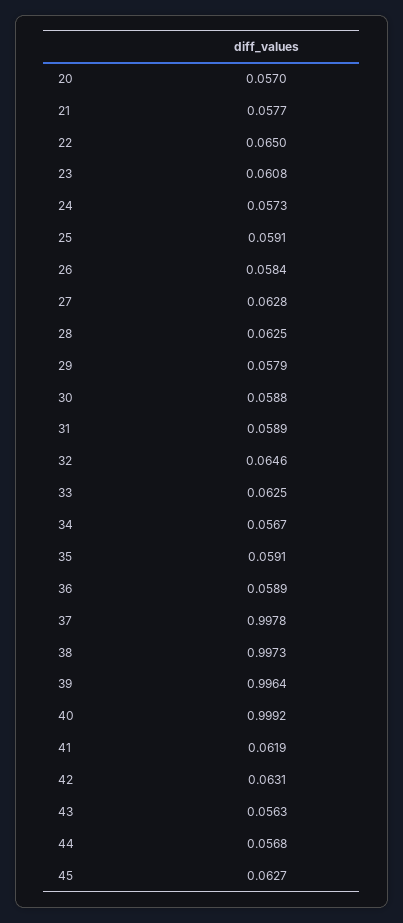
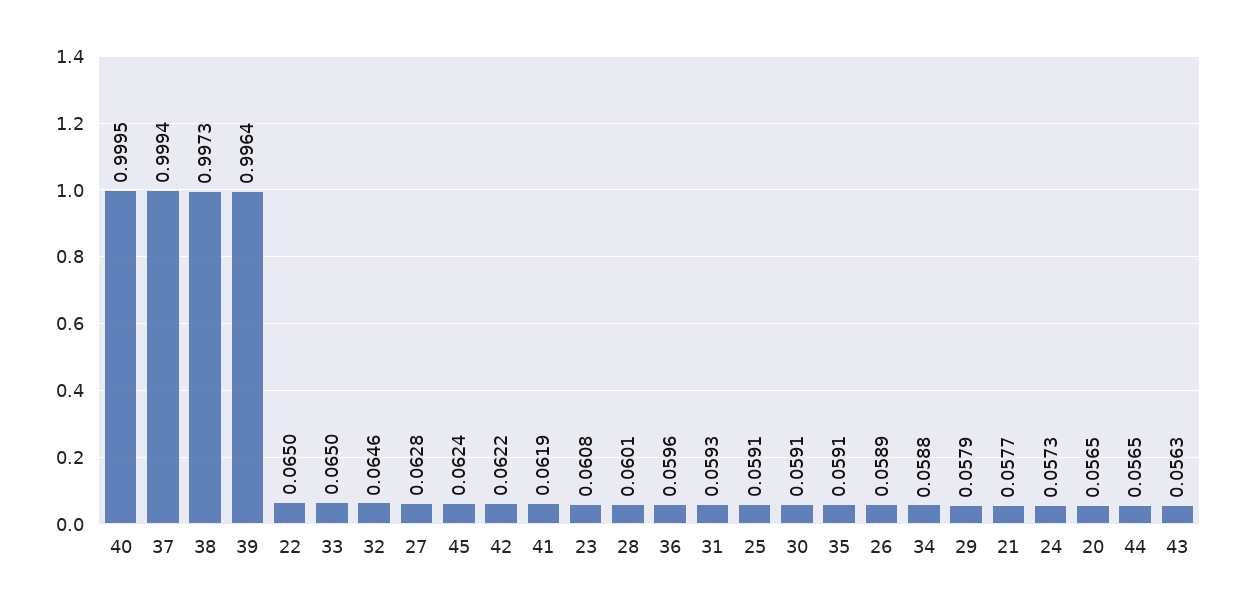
  {
-   "20": 0.057,
+   "20": 0.0565,
    "21": 0.0577,
    "22": 0.065,
    "23": 0.0608,
    "24": 0.0573,
    "25": 0.0591,
-   "26": 0.0584,
+   "26": 0.0589,
    "27": 0.0628,
-   "28": 0.0625,
+   "28": 0.0601,
    "29": 0.0579,
-   "30": 0.0588,
+   "30": 0.0591,
-   "31": 0.0589,
+   "31": 0.0593,
    "32": 0.0646,
-   "33": 0.0625,
+   "33": 0.065,
-   "34": 0.0567,
+   "34": 0.0588,
    "35": 0.0591,
-   "36": 0.0589,
+   "36": 0.0596,
-   "37": 0.9978,
+   "37": 0.9994,
    "38": 0.9973,
    "39": 0.9964,
-   "40": 0.9992,
+   "40": 0.9995,
    "41": 0.0619,
-   "42": 0.0631,
+   "42": 0.0622,
    "43": 0.0563,
-   "44": 0.0568,
+   "44": 0.0565,
-   "45": 0.0627
+   "45": 0.0624
  }

